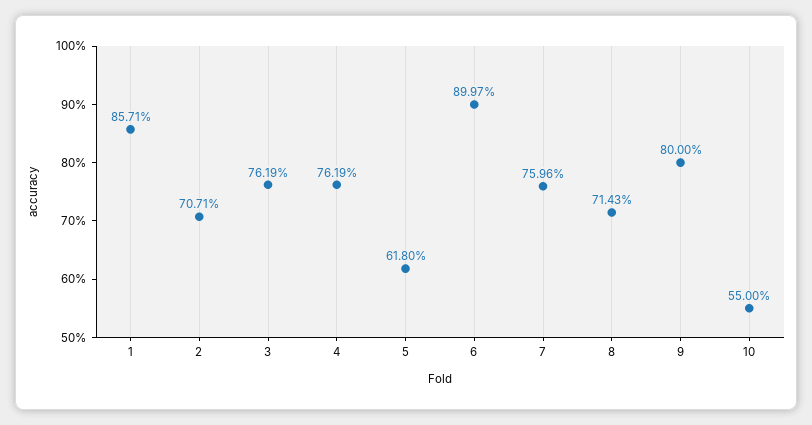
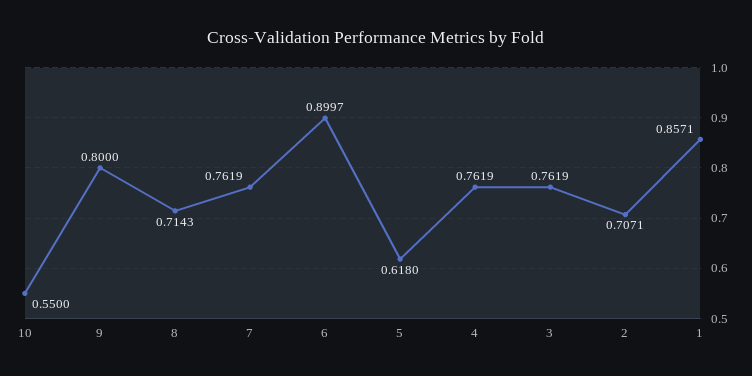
  {
    "1": 0.8571,
    "2": 0.7071,
    "3": 0.7619,
    "4": 0.7619,
    "5": 0.618,
    "6": 0.8997,
-   "7": 0.7596,
+   "7": 0.7619,
    "8": 0.7143,
    "9": 0.8,
    "10": 0.55
  }

